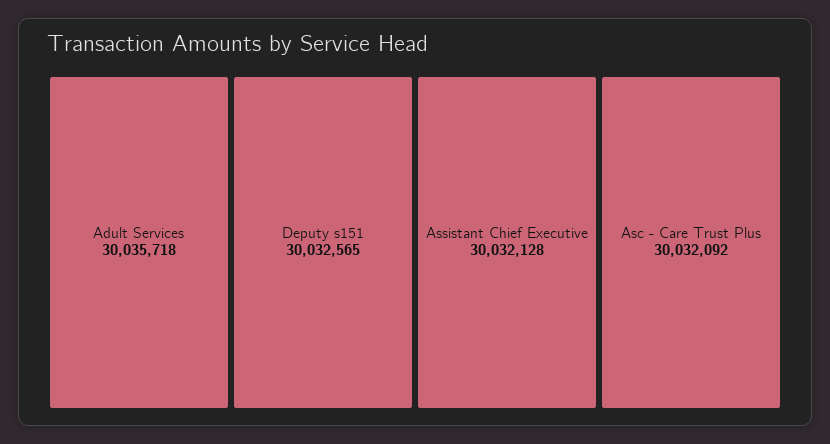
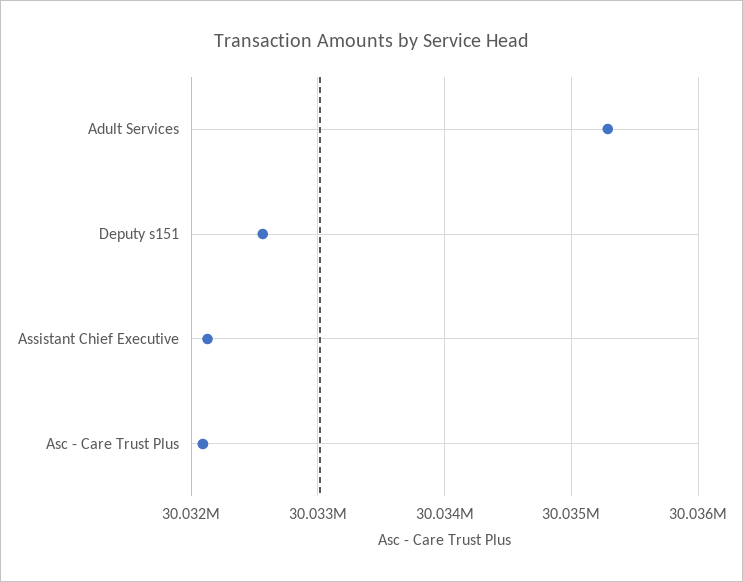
  {
-   "Adult Services": 30035718,
+   "Adult Services": 30035300,
    "Deputy s151": 30032565,
    "Assistant Chief Executive": 30032128,
    "Asc - Care Trust Plus": 30032092
  }

